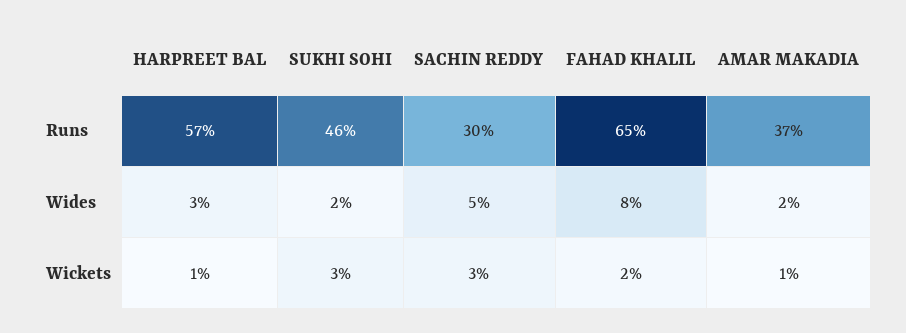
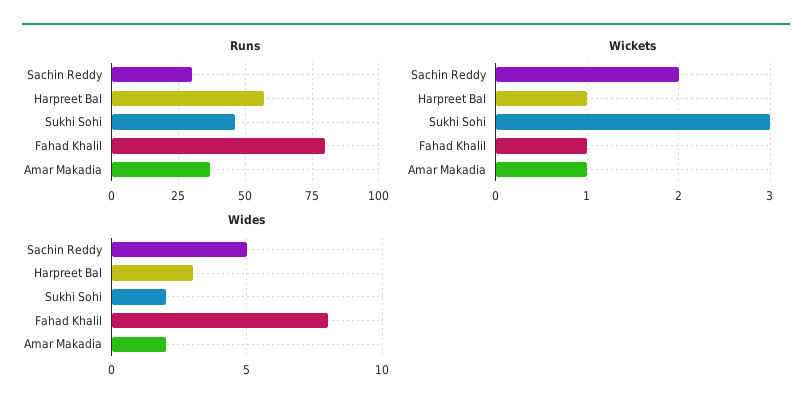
  {
    "Runs": {
      "HARPREET BAL": 57,
      "SUKHI SOHI": 46,
      "SACHIN REDDY": 30,
-     "FAHAD KHALIL": 65,
+     "FAHAD KHALIL": 80,
      "AMAR MAKADIA": 37
    },
    "Wides": {
      "HARPREET BAL": 3,
      "SUKHI SOHI": 2,
      "SACHIN REDDY": 5,
      "FAHAD KHALIL": 8,
      "AMAR MAKADIA": 2
    },
    "Wickets": {
      "HARPREET BAL": 1,
      "SUKHI SOHI": 3,
-     "SACHIN REDDY": 3,
+     "SACHIN REDDY": 2,
-     "FAHAD KHALIL": 2,
+     "FAHAD KHALIL": 1,
      "AMAR MAKADIA": 1
    }
  }

